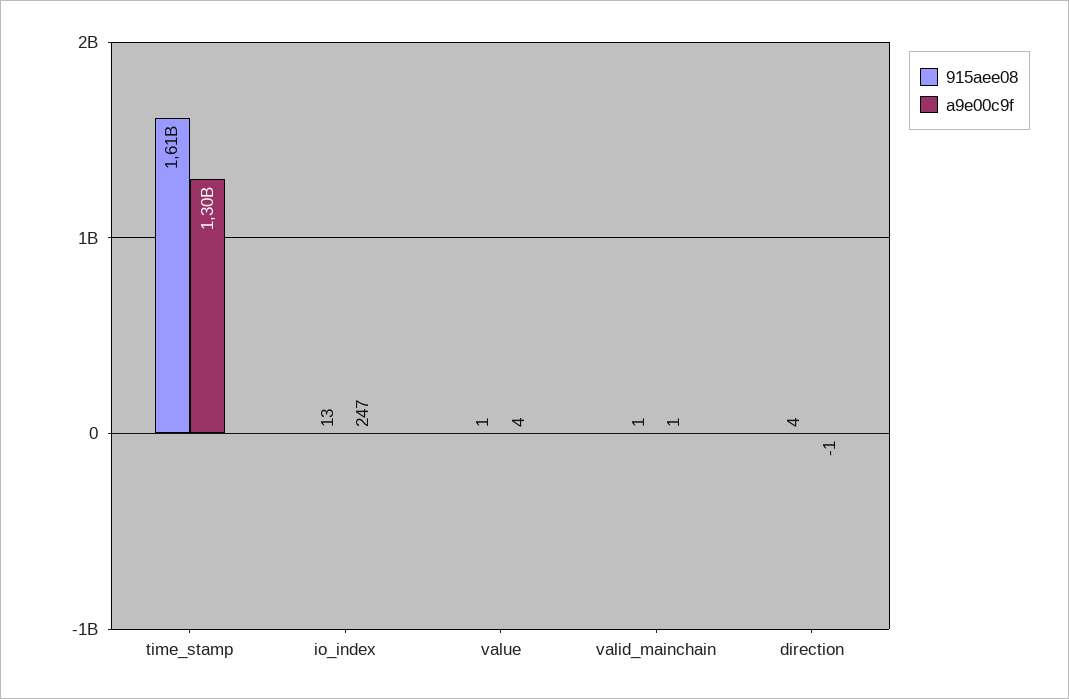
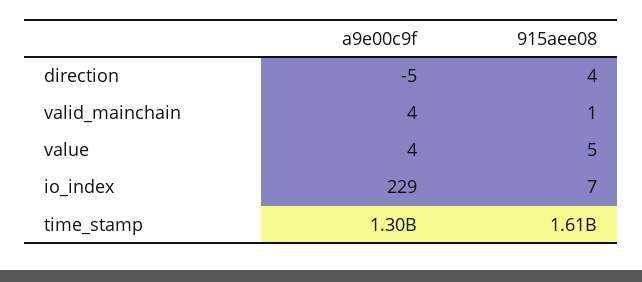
  {
    "915aee08": {
      "time_stamp": 1610000000,
-     "io_index": 13,
+     "io_index": 7,
-     "value": 1,
+     "value": 5,
      "valid_mainchain": 1,
      "direction": 4
    },
    "a9e00c9f": {
      "time_stamp": 1300000000,
-     "io_index": 247,
+     "io_index": 229,
      "value": 4,
-     "valid_mainchain": 1,
+     "valid_mainchain": 4,
-     "direction": -1
+     "direction": -5
    }
  }

